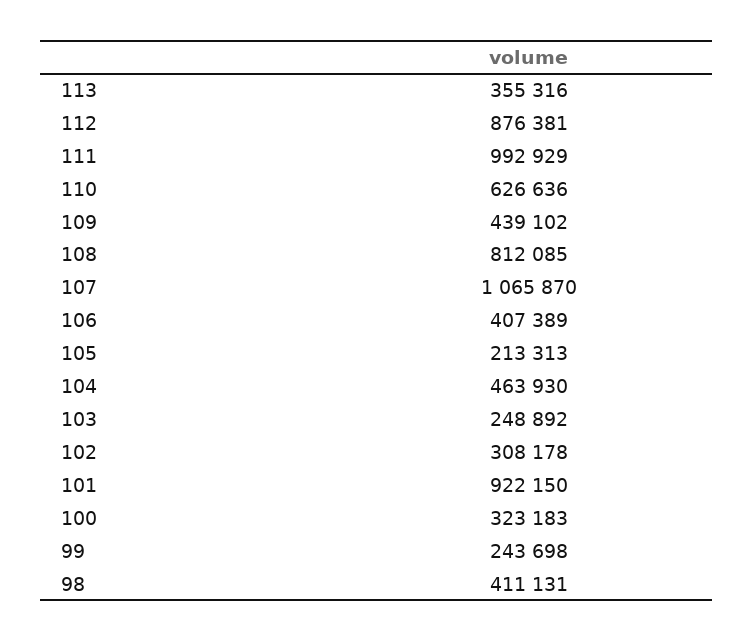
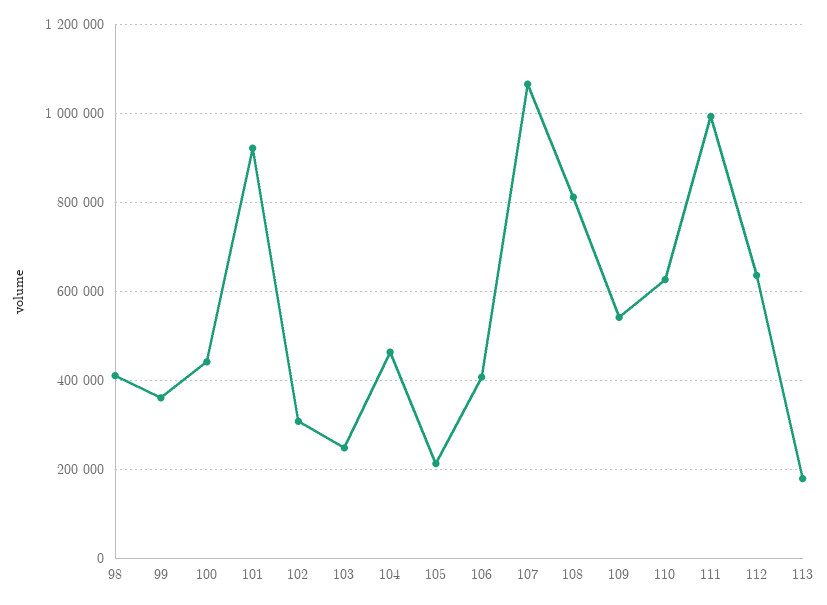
  {
-   "113": 355316,
+   "113": 180000,
-   "112": 876381,
+   "112": 640000,
    "111": 992929,
    "110": 626636,
-   "109": 439102,
+   "109": 540000,
    "108": 812085,
    "107": 1065870,
    "106": 407389,
    "105": 213313,
    "104": 463930,
    "103": 248892,
    "102": 308178,
    "101": 922150,
-   "100": 323183,
+   "100": 440000,
-   "99": 243698,
+   "99": 360000,
    "98": 411131
  }

